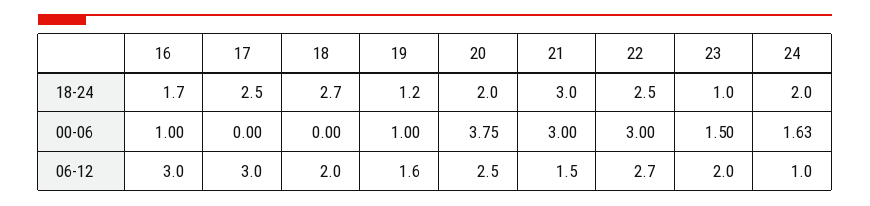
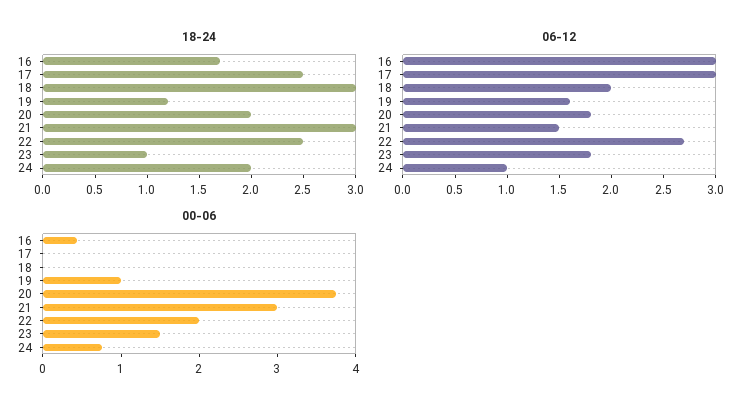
  {
    "18-24": {
      "16": 1.7,
      "17": 2.5,
-     "18": 2.7,
+     "18": 3,
      "19": 1.2,
      "20": 2,
      "21": 3,
      "22": 2.5,
      "23": 1,
      "24": 2
    },
    "00-06": {
-     "16": 1,
+     "16": 0.4,
      "17": 0,
      "18": 0,
      "19": 1,
      "20": 3.75,
      "21": 3,
-     "22": 3,
+     "22": 2,
      "23": 1.5,
-     "24": 1.63
+     "24": 0.8
    },
    "06-12": {
      "16": 3,
      "17": 3,
      "18": 2,
      "19": 1.6,
-     "20": 2.5,
+     "20": 1.8,
      "21": 1.5,
      "22": 2.7,
-     "23": 2,
+     "23": 1.8,
      "24": 1
    }
  }

